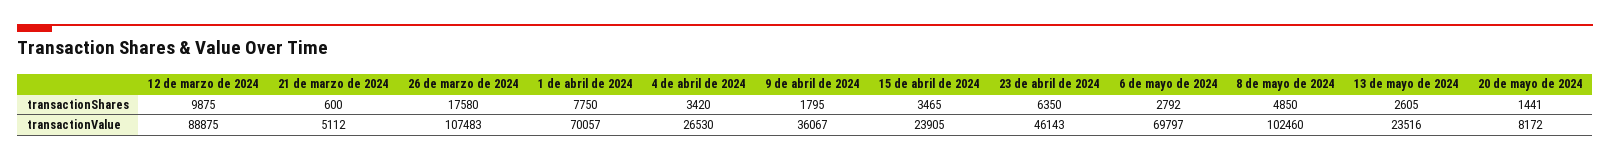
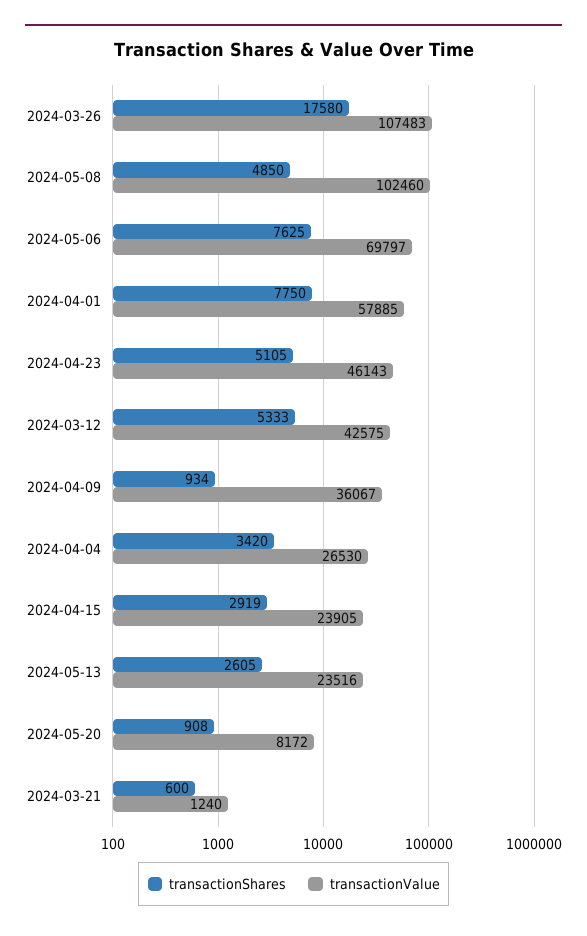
  {
    "transactionShares": {
-     "12 de marzo de 2024": 9875,
+     "12 de marzo de 2024": 5333,
      "21 de marzo de 2024": 600,
      "26 de marzo de 2024": 17580,
      "1 de abril de 2024": 7750,
      "4 de abril de 2024": 3420,
-     "9 de abril de 2024": 1795,
+     "9 de abril de 2024": 934,
-     "15 de abril de 2024": 3465,
+     "15 de abril de 2024": 2919,
-     "23 de abril de 2024": 6350,
+     "23 de abril de 2024": 5105,
-     "6 de mayo de 2024": 2792,
+     "6 de mayo de 2024": 7625,
      "8 de mayo de 2024": 4850,
      "13 de mayo de 2024": 2605,
-     "20 de mayo de 2024": 1441
+     "20 de mayo de 2024": 908
    },
    "transactionValue": {
-     "12 de marzo de 2024": 88875,
+     "12 de marzo de 2024": 42575,
-     "21 de marzo de 2024": 5112,
+     "21 de marzo de 2024": 1240,
      "26 de marzo de 2024": 107483,
-     "1 de abril de 2024": 70057,
+     "1 de abril de 2024": 57885,
      "4 de abril de 2024": 26530,
      "9 de abril de 2024": 36067,
      "15 de abril de 2024": 23905,
      "23 de abril de 2024": 46143,
      "6 de mayo de 2024": 69797,
      "8 de mayo de 2024": 102460,
      "13 de mayo de 2024": 23516,
      "20 de mayo de 2024": 8172
    }
  }

